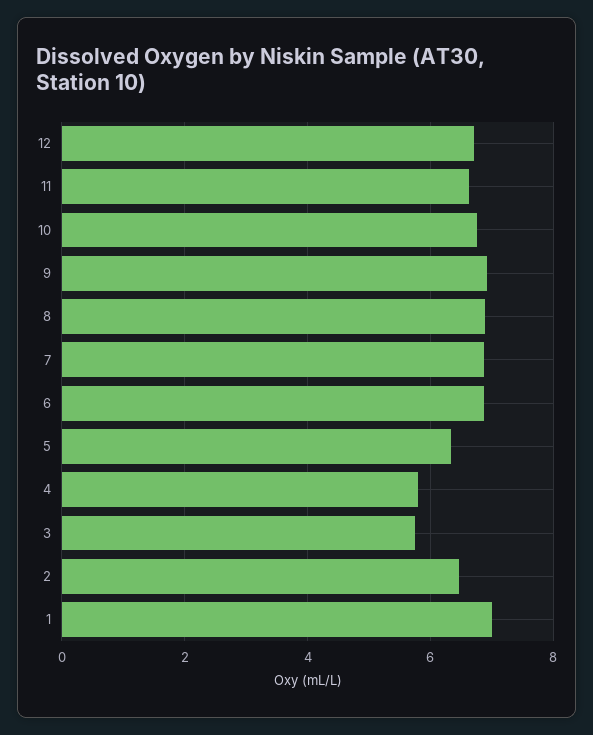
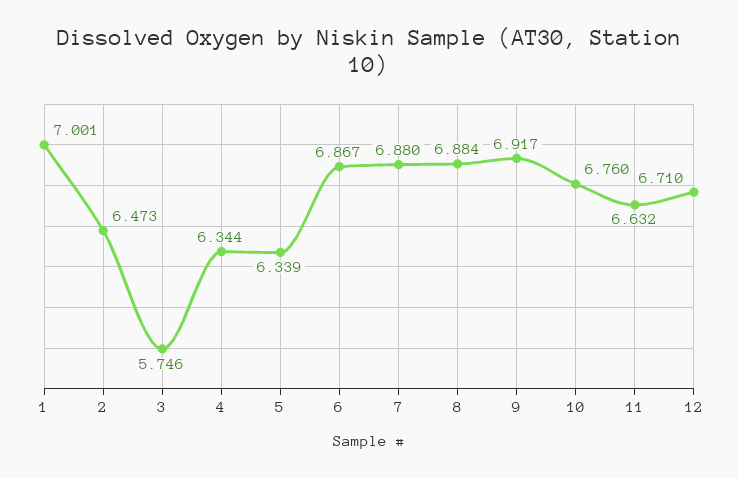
  {
    "12": 6.71,
    "11": 6.632,
    "10": 6.76,
    "9": 6.917,
    "8": 6.884,
    "7": 6.88,
    "6": 6.867,
    "5": 6.339,
-   "4": 5.8,
+   "4": 6.344,
    "3": 5.746,
    "2": 6.473,
    "1": 7.001
  }

